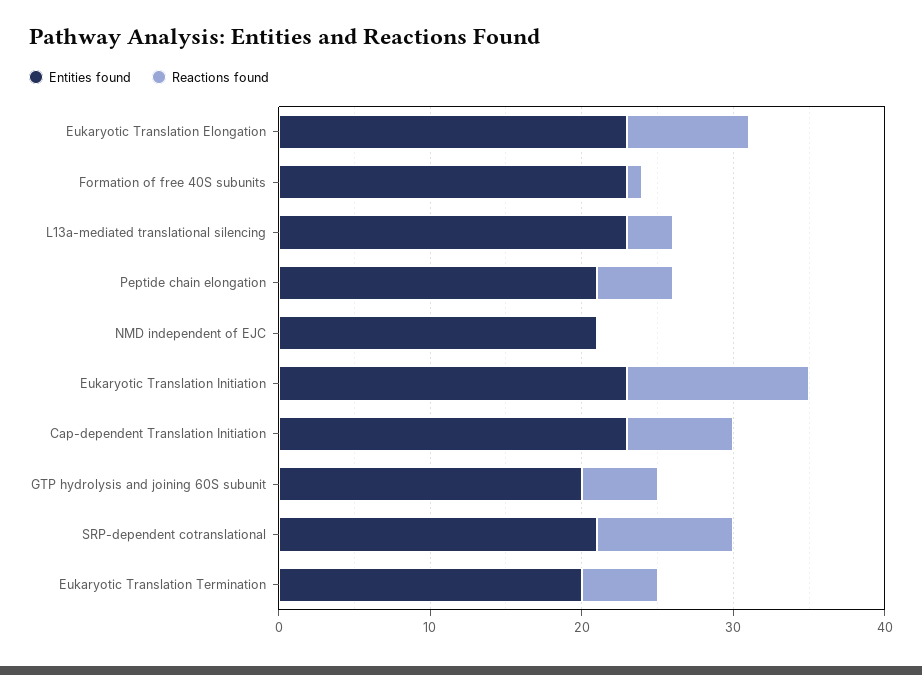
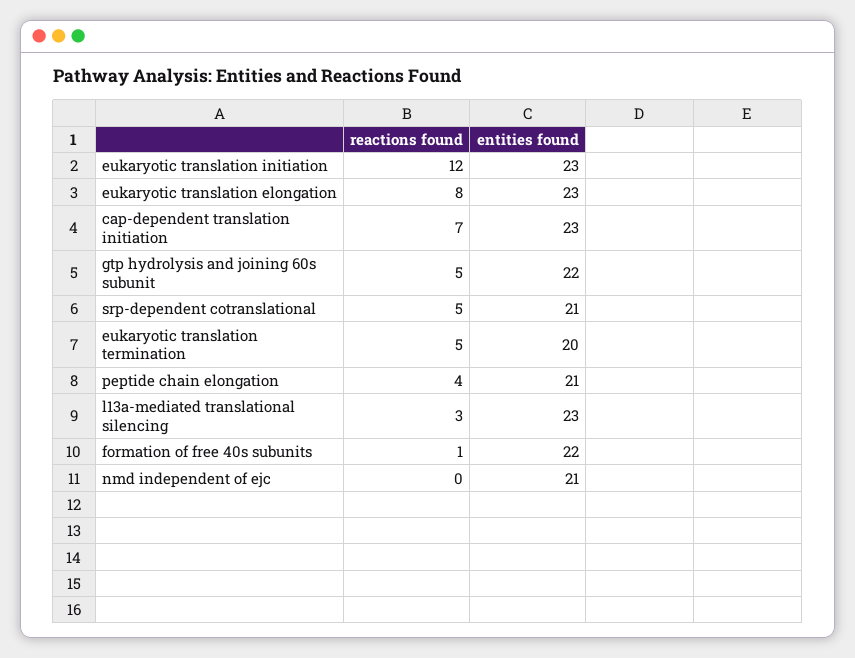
  {
    "Entities found": {
      "Eukaryotic Translation Elongation": 23,
-     "Formation of free 40S subunits": 23,
+     "Formation of free 40S subunits": 22,
      "L13a-mediated translational silencing": 23,
      "Peptide chain elongation": 21,
      "NMD independent of EJC": 21,
      "Eukaryotic Translation Initiation": 23,
      "Cap-dependent Translation Initiation": 23,
-     "GTP hydrolysis and joining 60S subunit": 20,
+     "GTP hydrolysis and joining 60S subunit": 22,
      "SRP-dependent cotranslational": 21,
      "Eukaryotic Translation Termination": 20
    },
    "Reactions found": {
      "Eukaryotic Translation Elongation": 8,
      "Formation of free 40S subunits": 1,
      "L13a-mediated translational silencing": 3,
-     "Peptide chain elongation": 5,
+     "Peptide chain elongation": 4,
      "NMD independent of EJC": 0,
      "Eukaryotic Translation Initiation": 12,
      "Cap-dependent Translation Initiation": 7,
      "GTP hydrolysis and joining 60S subunit": 5,
-     "SRP-dependent cotranslational": 9,
+     "SRP-dependent cotranslational": 5,
      "Eukaryotic Translation Termination": 5
    }
  }

